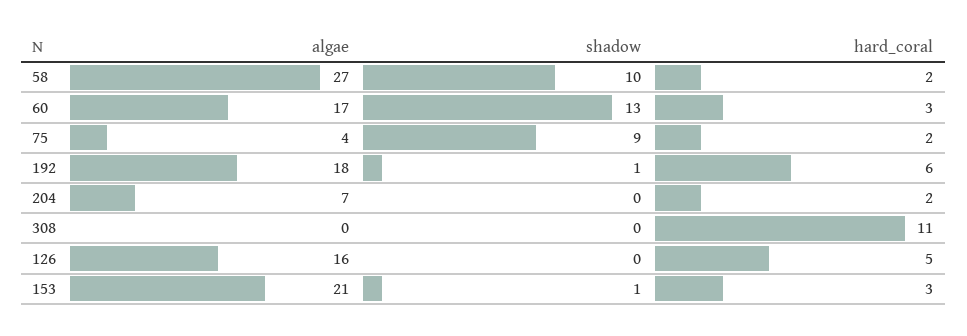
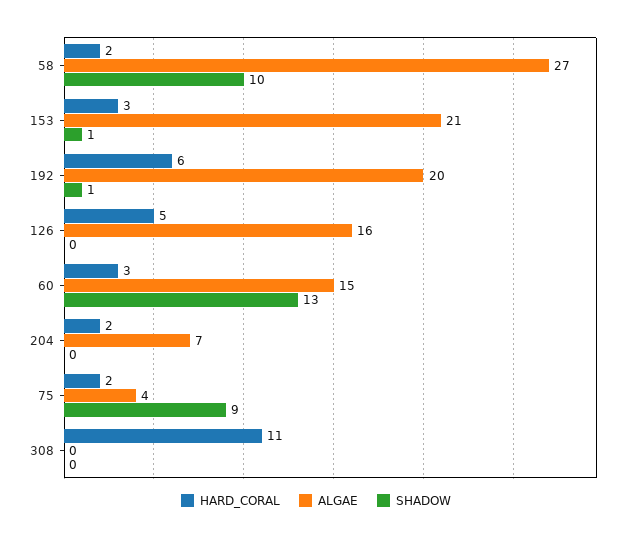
  {
    "algae": {
      "58": 27,
-     "60": 17,
+     "60": 15,
      "75": 4,
-     "192": 18,
+     "192": 20,
      "204": 7,
      "308": 0,
      "126": 16,
      "153": 21
    },
    "shadow": {
      "58": 10,
      "60": 13,
      "75": 9,
      "192": 1,
      "204": 0,
      "308": 0,
      "126": 0,
      "153": 1
    },
    "hard_coral": {
      "58": 2,
      "60": 3,
      "75": 2,
      "192": 6,
      "204": 2,
      "308": 11,
      "126": 5,
      "153": 3
    }
  }

